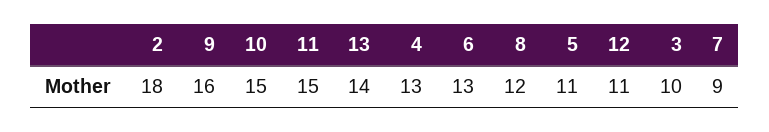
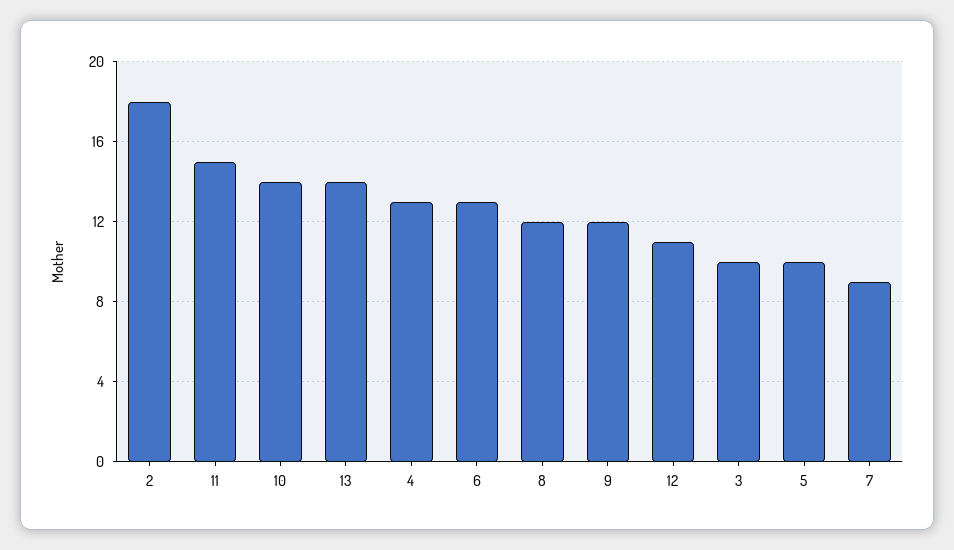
  {
    "2": 18,
-   "9": 16,
+   "9": 12,
-   "10": 15,
+   "10": 14,
    "11": 15,
    "13": 14,
    "4": 13,
    "6": 13,
    "8": 12,
-   "5": 11,
+   "5": 10,
    "12": 11,
    "3": 10,
    "7": 9
  }

